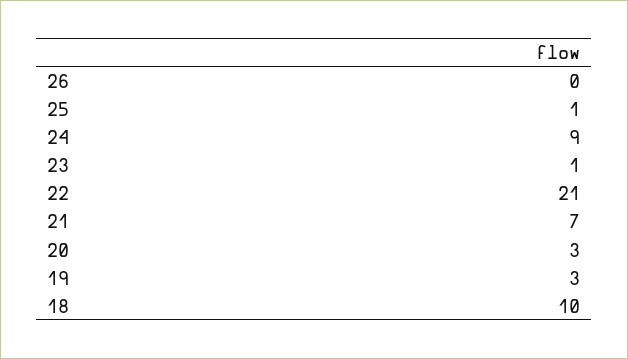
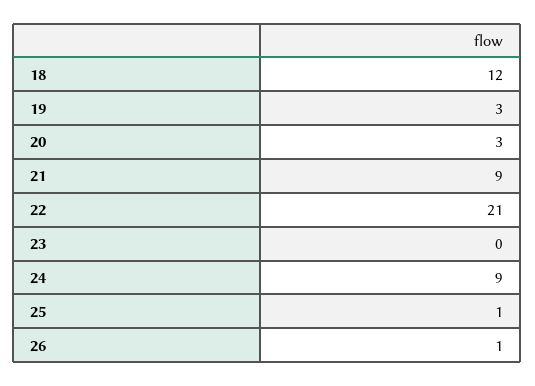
  {
-   "26": 0,
+   "26": 1,
    "25": 1,
    "24": 9,
-   "23": 1,
+   "23": 0,
    "22": 21,
-   "21": 7,
+   "21": 9,
    "20": 3,
    "19": 3,
-   "18": 10
+   "18": 12
  }

